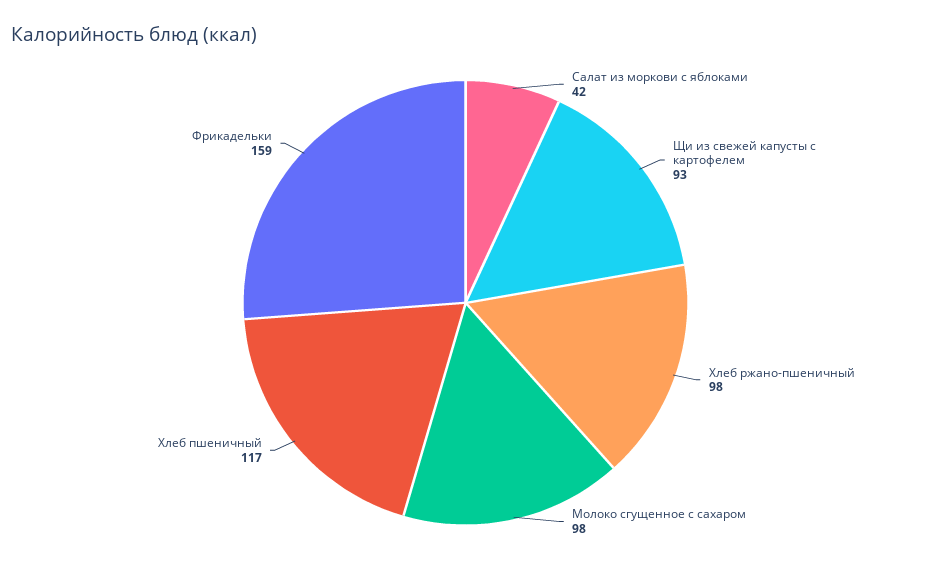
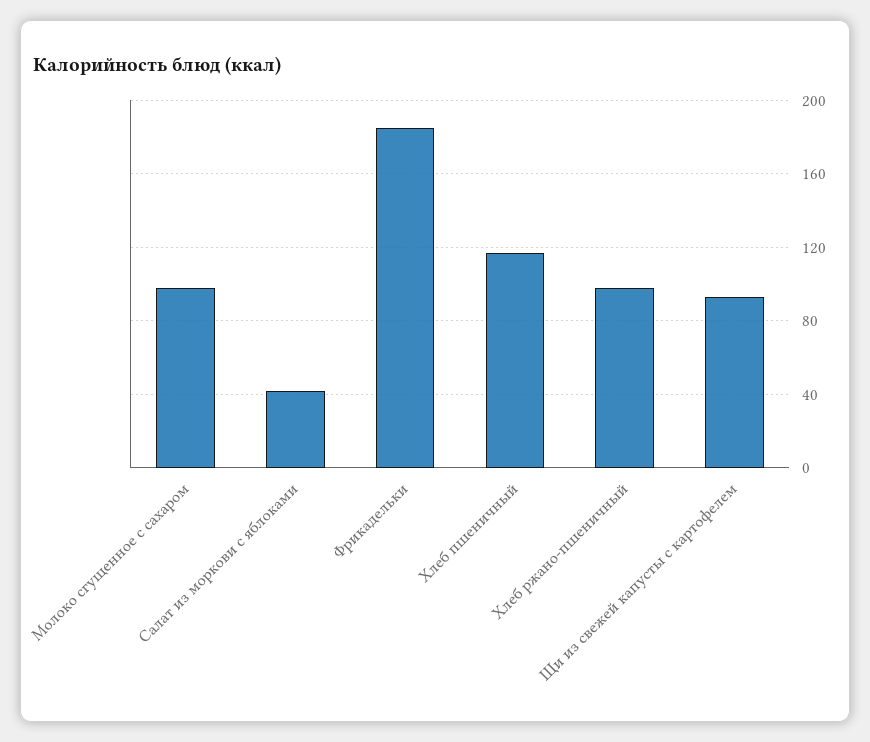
  {
    "Салат из моркови с яблоками": 42,
    "Щи из свежей капусты с картофелем": 93,
    "Хлеб ржано-пшеничный": 98,
    "Молоко сгущенное с сахаром": 98,
    "Хлеб пшеничный": 117,
-   "Фрикадельки": 159
+   "Фрикадельки": 185
  }

